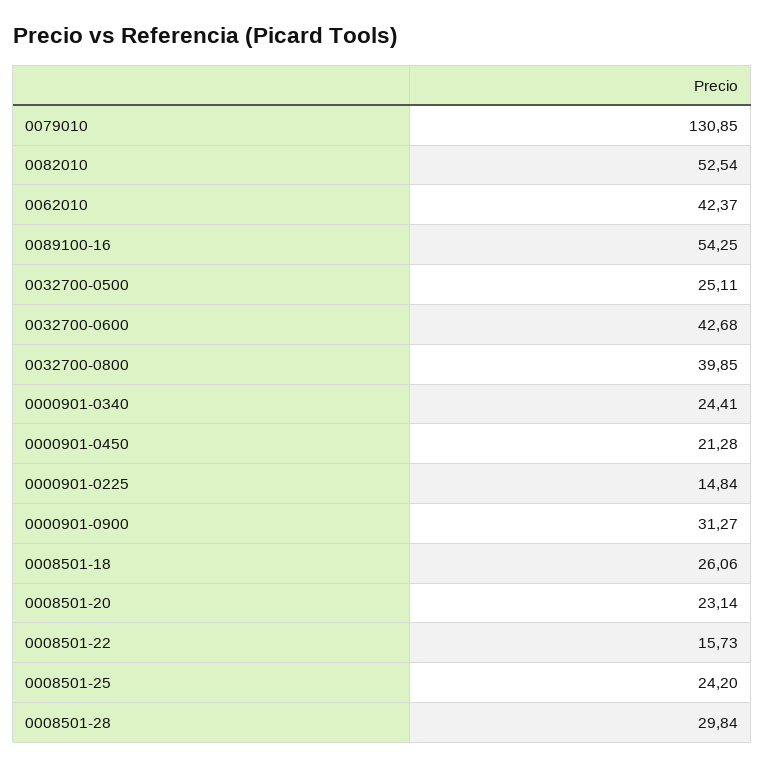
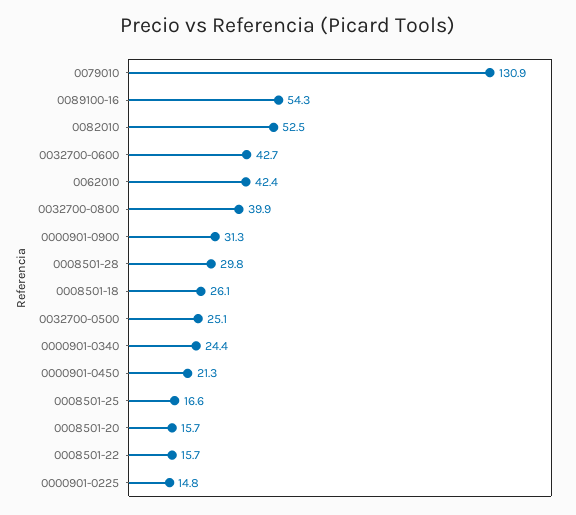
  {
    "0079010": 130.85,
    "0082010": 52.54,
    "0062010": 42.37,
    "0089100-16": 54.25,
    "0032700-0500": 25.11,
    "0032700-0600": 42.68,
    "0032700-0800": 39.85,
    "0000901-0340": 24.41,
    "0000901-0450": 21.28,
    "0000901-0225": 14.84,
    "0000901-0900": 31.27,
    "0008501-18": 26.06,
-   "0008501-20": 23.14,
+   "0008501-20": 15.7,
    "0008501-22": 15.73,
-   "0008501-25": 24.2,
+   "0008501-25": 16.6,
    "0008501-28": 29.84
  }

